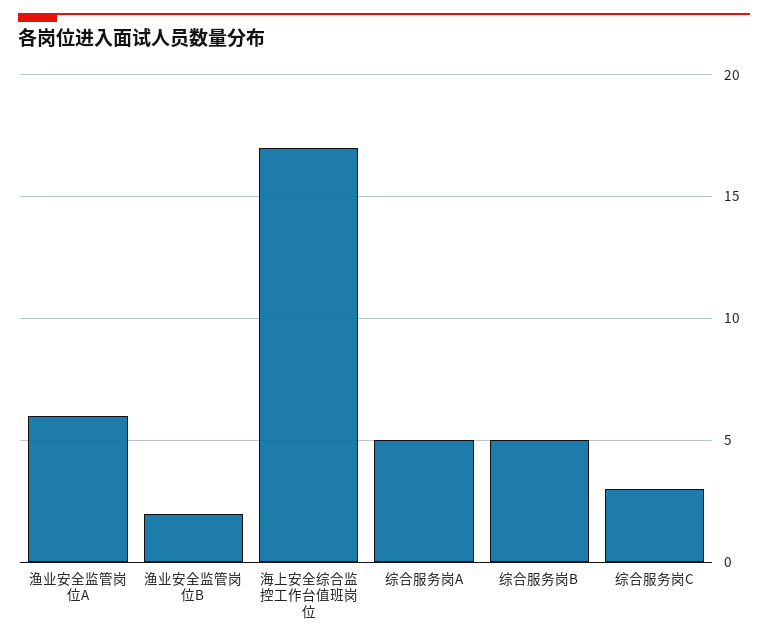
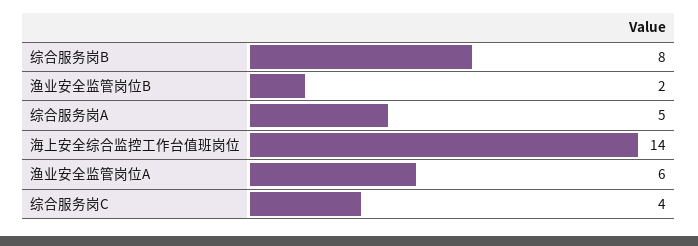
  {
    "渔业安全监管岗位A": 6,
    "渔业安全监管岗位B": 2,
-   "海上安全综合监控工作台值班岗位": 17,
+   "海上安全综合监控工作台值班岗位": 14,
    "综合服务岗A": 5,
-   "综合服务岗B": 5,
+   "综合服务岗B": 8,
-   "综合服务岗C": 3
+   "综合服务岗C": 4
  }

